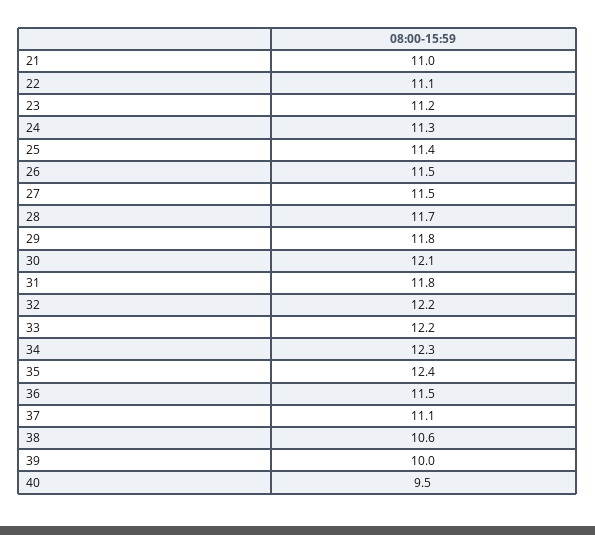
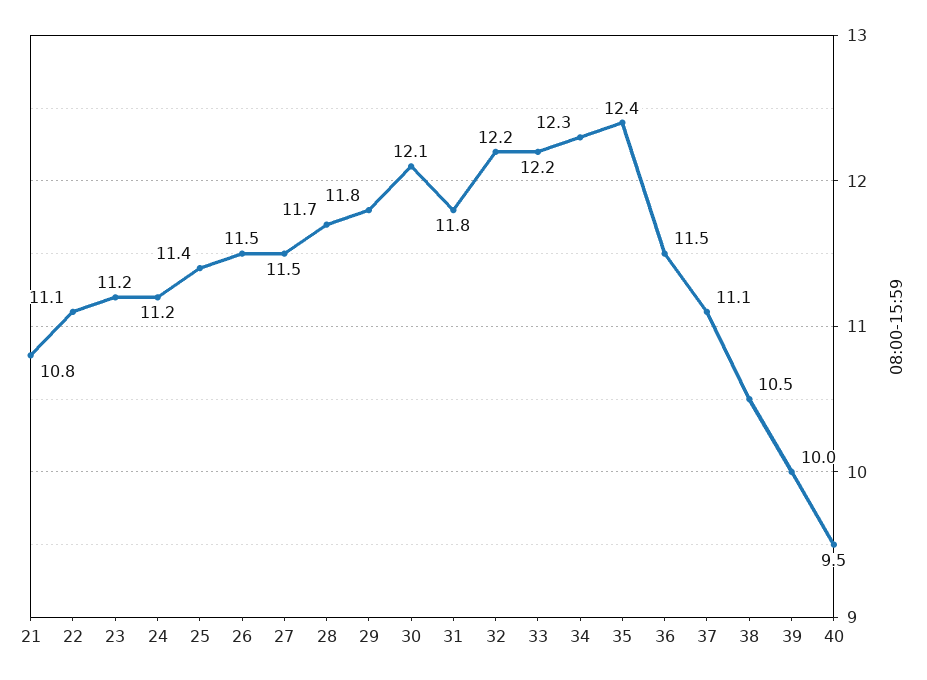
  {
-   "21": 11,
+   "21": 10.8,
    "22": 11.1,
    "23": 11.2,
-   "24": 11.3,
+   "24": 11.2,
    "25": 11.4,
    "26": 11.5,
    "27": 11.5,
    "28": 11.7,
    "29": 11.8,
    "30": 12.1,
    "31": 11.8,
    "32": 12.2,
    "33": 12.2,
    "34": 12.3,
    "35": 12.4,
    "36": 11.5,
    "37": 11.1,
-   "38": 10.6,
+   "38": 10.5,
    "39": 10,
    "40": 9.5
  }

